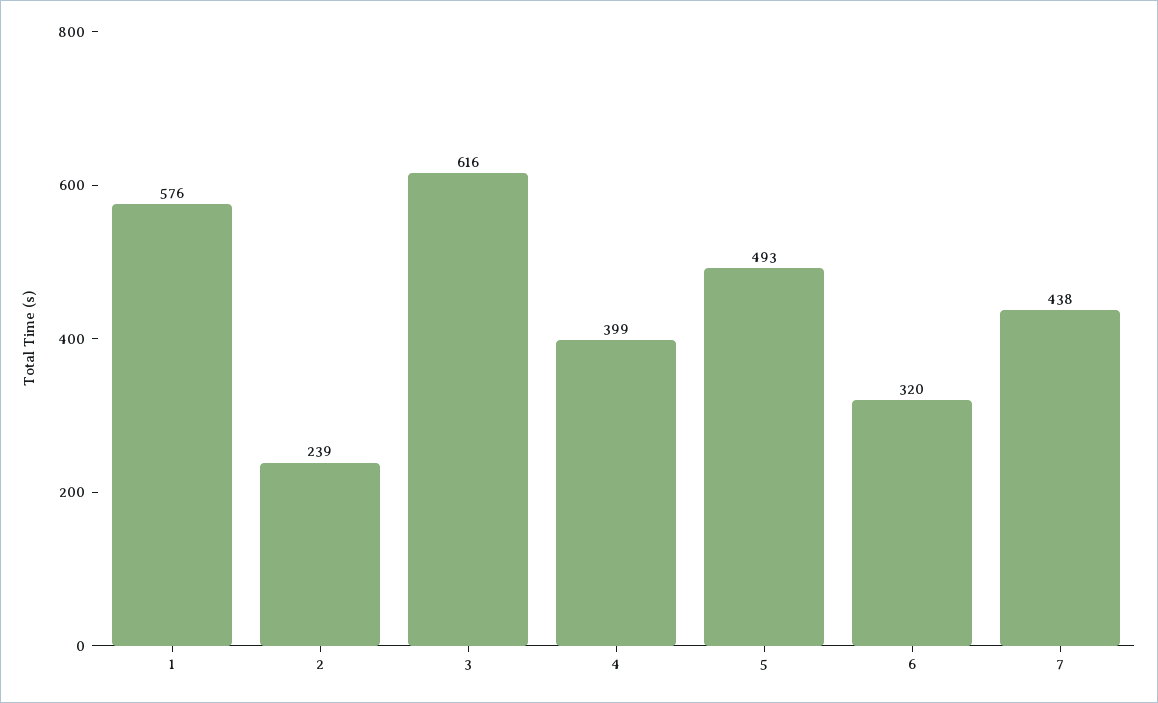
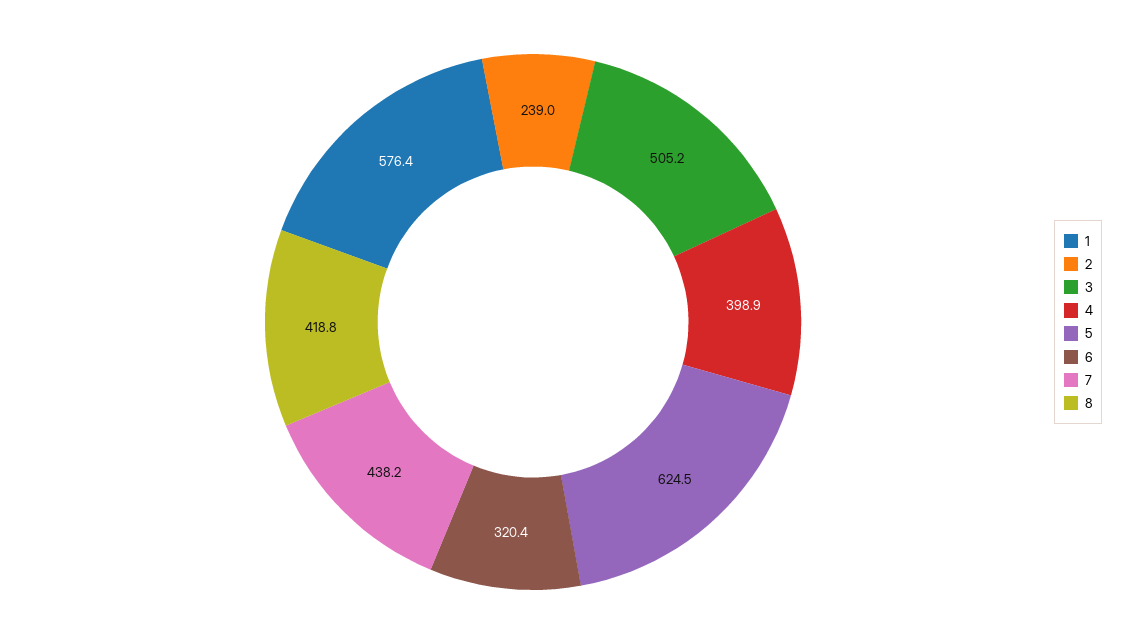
  {
    "1": 576.4,
    "2": 239,
-   "3": 616,
+   "3": 505.2,
    "4": 398.9,
-   "5": 493,
+   "5": 624.5,
    "6": 320.4,
-   "7": 438.2
+   "7": 438.2,
+   "8": 418.8
  }

